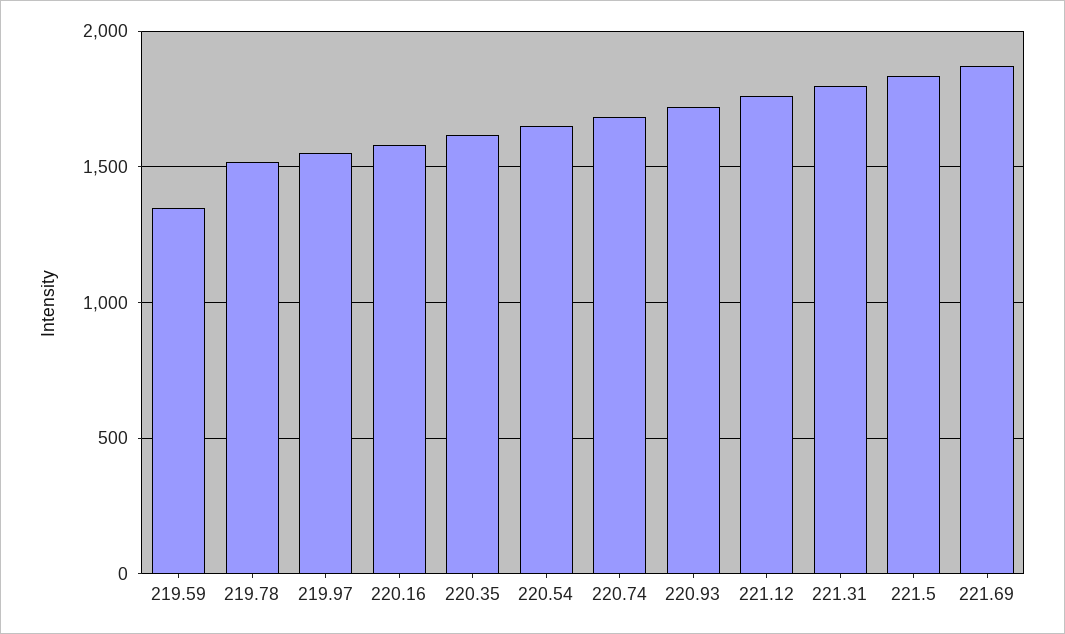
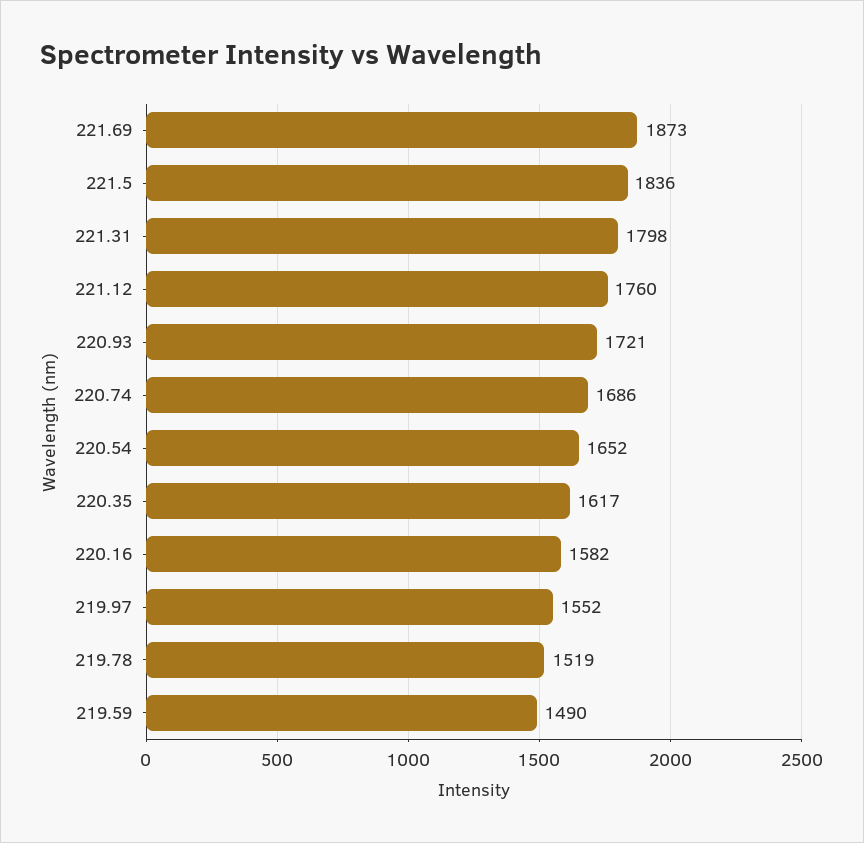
  {
-   "219.59": 1350,
+   "219.59": 1490,
    "219.78": 1519,
    "219.97": 1552,
    "220.16": 1582,
    "220.35": 1617,
    "220.54": 1652,
    "220.74": 1686,
    "220.93": 1721,
    "221.12": 1760,
    "221.31": 1798,
    "221.5": 1836,
    "221.69": 1873
  }

